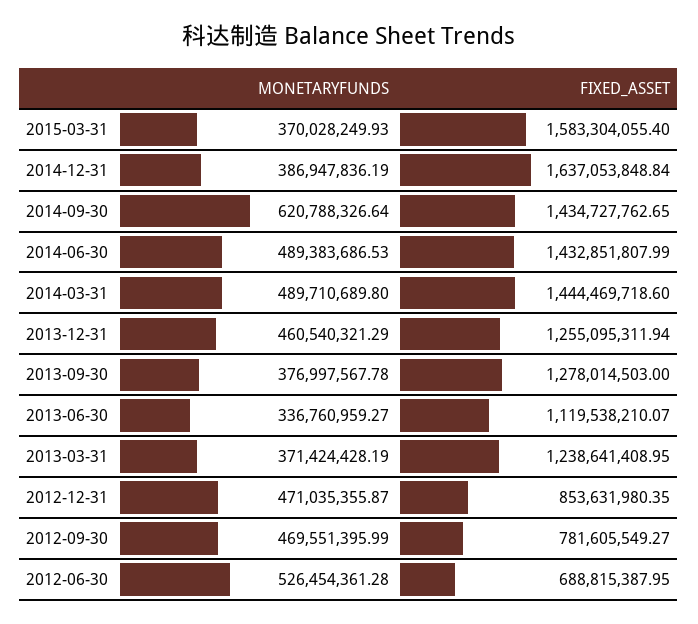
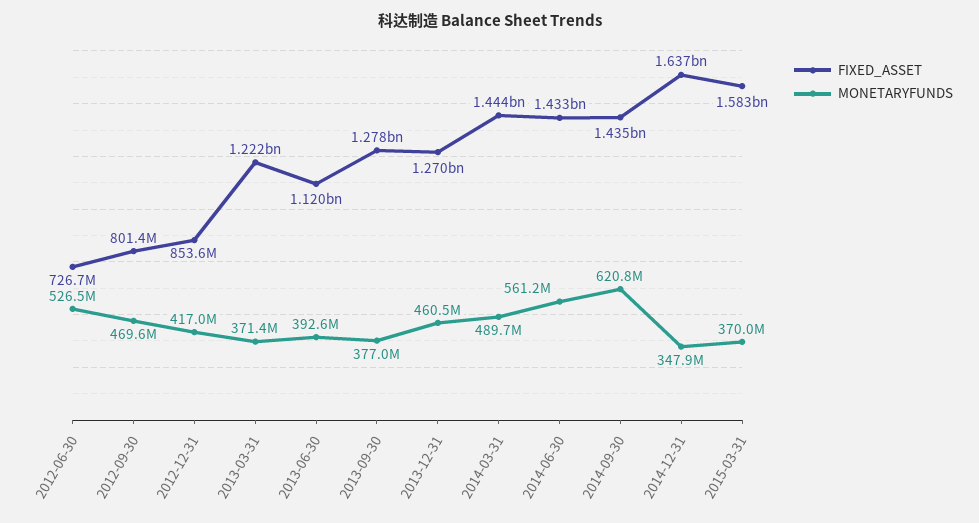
  {
    "MONETARYFUNDS": {
      "2015-03-31": 370028249.93,
-     "2014-12-31": 386947836.19,
+     "2014-12-31": 347900000,
      "2014-09-30": 620788326.64,
-     "2014-06-30": 489383686.53,
+     "2014-06-30": 561200000,
      "2014-03-31": 489710689.8,
      "2013-12-31": 460540321.29,
      "2013-09-30": 376997567.78,
-     "2013-06-30": 336760959.27,
+     "2013-06-30": 392600000,
      "2013-03-31": 371424428.19,
-     "2012-12-31": 471035355.87,
+     "2012-12-31": 417000000,
      "2012-09-30": 469551395.99,
      "2012-06-30": 526454361.28
    },
    "FIXED_ASSET": {
      "2015-03-31": 1583304055.4,
      "2014-12-31": 1637053848.84,
      "2014-09-30": 1434727762.65,
      "2014-06-30": 1432851807.99,
      "2014-03-31": 1444469718.6,
-     "2013-12-31": 1255095311.94,
+     "2013-12-31": 1270000000,
      "2013-09-30": 1278014503,
      "2013-06-30": 1119538210.07,
-     "2013-03-31": 1238641408.95,
+     "2013-03-31": 1222000000,
      "2012-12-31": 853631980.35,
-     "2012-09-30": 781605549.27,
+     "2012-09-30": 801400000,
-     "2012-06-30": 688815387.95
+     "2012-06-30": 726700000
    }
  }

